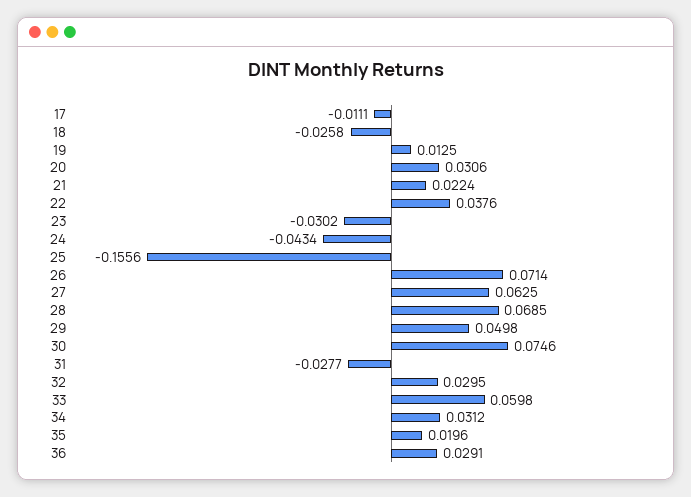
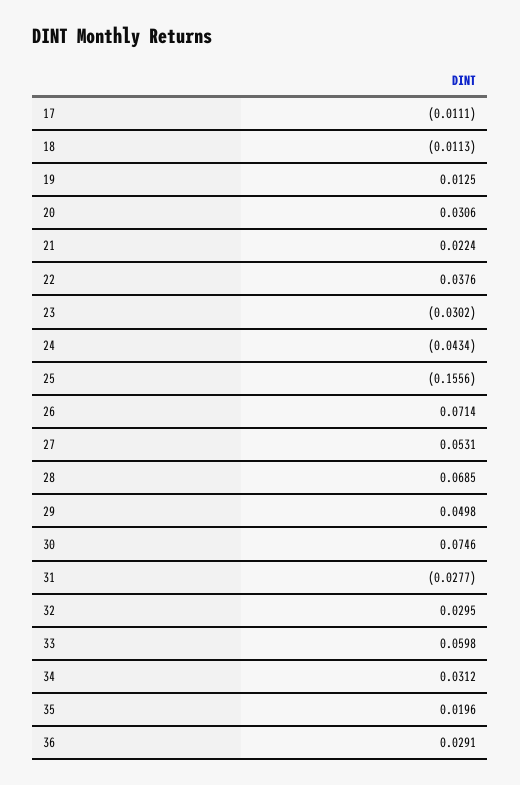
  {
    "17": -0.0111,
-   "18": -0.0258,
+   "18": -0.0113,
    "19": 0.0125,
    "20": 0.0306,
    "21": 0.0224,
    "22": 0.0376,
    "23": -0.0302,
    "24": -0.0434,
    "25": -0.1556,
    "26": 0.0714,
-   "27": 0.0625,
+   "27": 0.0531,
    "28": 0.0685,
    "29": 0.0498,
    "30": 0.0746,
    "31": -0.0277,
    "32": 0.0295,
    "33": 0.0598,
    "34": 0.0312,
    "35": 0.0196,
    "36": 0.0291
  }

